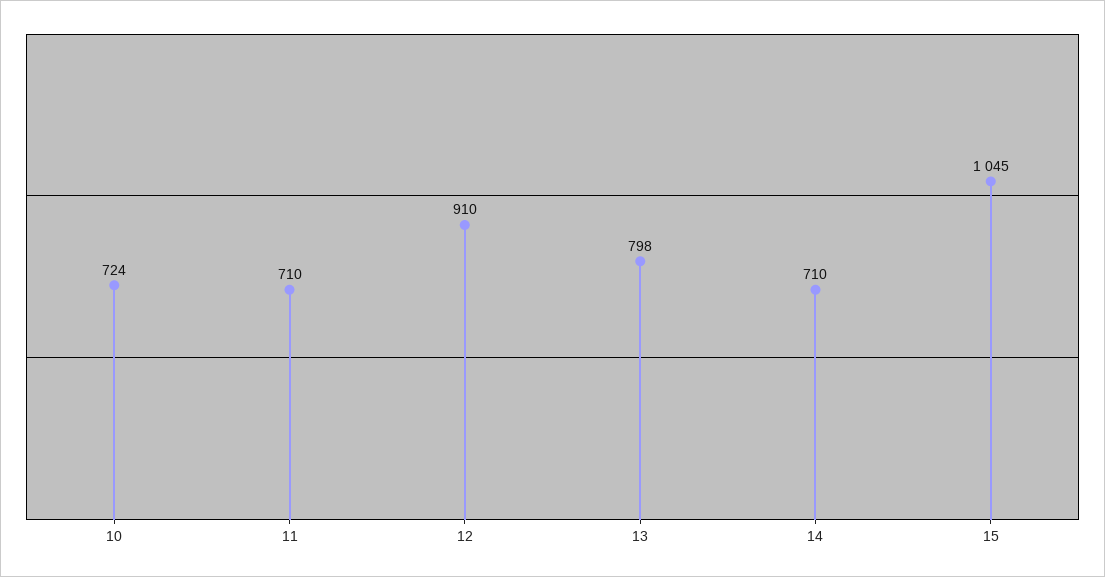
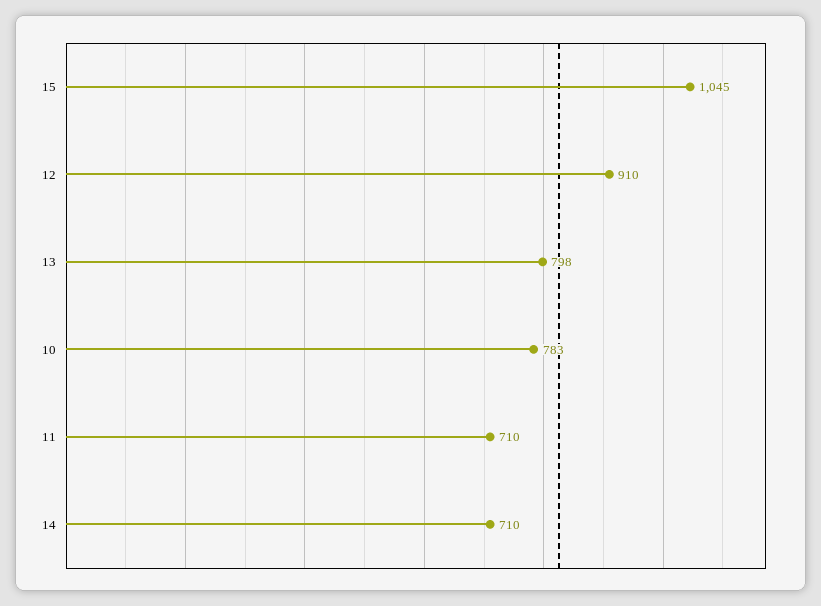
  {
-   "10": 724,
+   "10": 783,
    "11": 710,
    "12": 910,
    "13": 798,
    "14": 710,
    "15": 1045
  }

